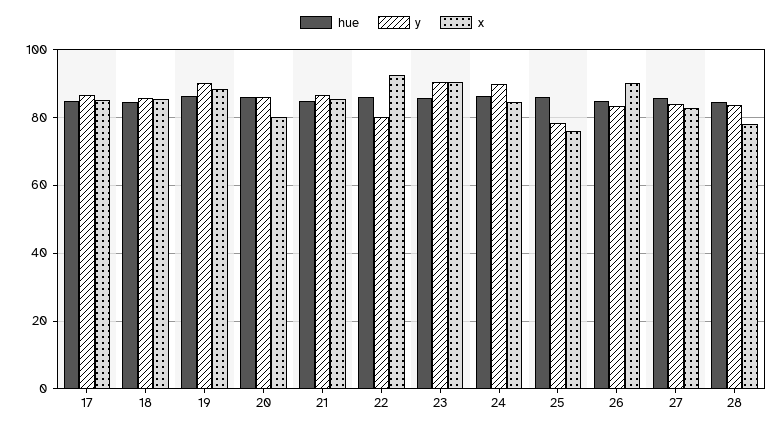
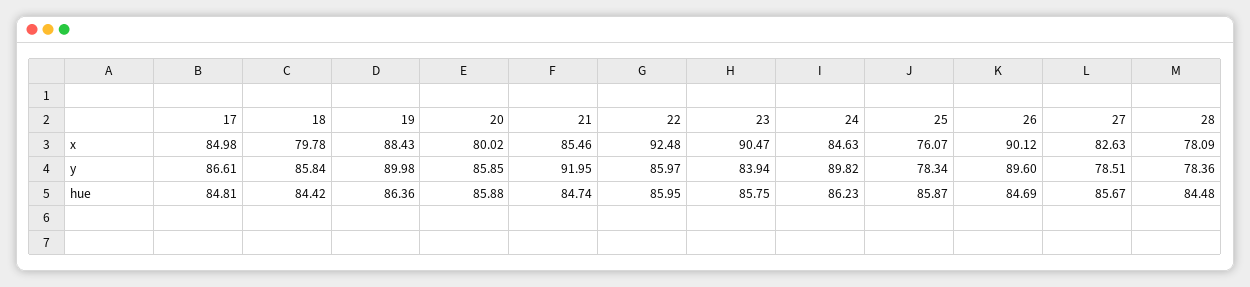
  {
    "hue": {
      "17": 84.81,
      "18": 84.42,
      "19": 86.36,
      "20": 85.88,
      "21": 84.74,
      "22": 85.95,
      "23": 85.75,
      "24": 86.23,
      "25": 85.87,
      "26": 84.69,
      "27": 85.67,
      "28": 84.48
    },
    "y": {
      "17": 86.61,
      "18": 85.84,
      "19": 89.98,
      "20": 85.85,
-     "21": 86,
+     "21": 91.95,
-     "22": 80,
+     "22": 85.97,
-     "23": 90,
+     "23": 83.94,
      "24": 89.82,
      "25": 78.34,
-     "26": 84,
+     "26": 89.6,
-     "27": 84,
+     "27": 78.51,
-     "28": 84
+     "28": 78.36
    },
    "x": {
      "17": 84.98,
-     "18": 86,
+     "18": 79.78,
      "19": 88.43,
      "20": 80.02,
      "21": 85.46,
      "22": 92.48,
      "23": 90.47,
      "24": 84.63,
      "25": 76.07,
      "26": 90.12,
      "27": 82.63,
      "28": 78.09
    }
  }

